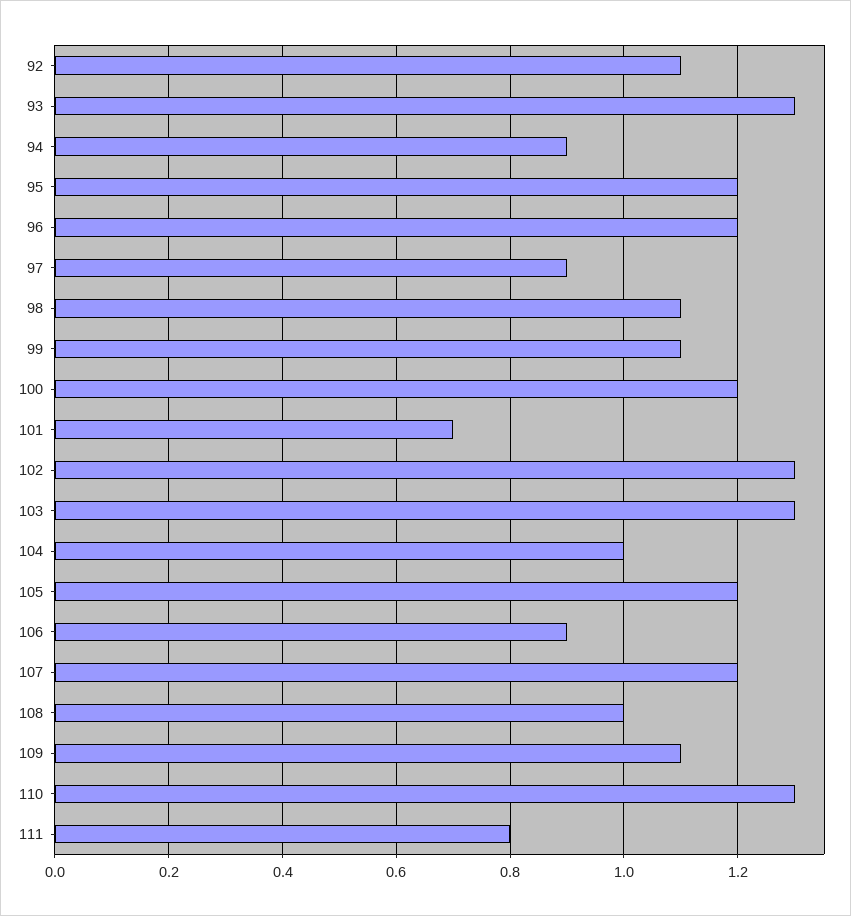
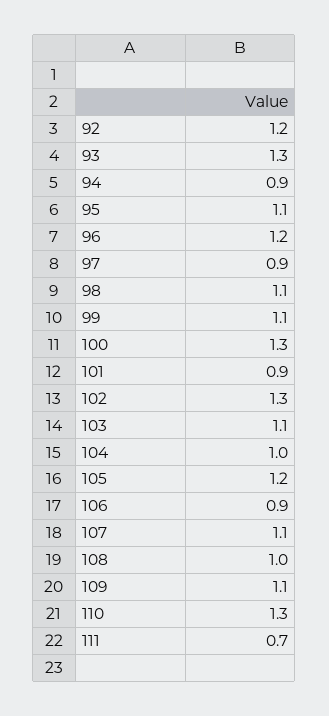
  {
-   "92": 1.1,
+   "92": 1.2,
    "93": 1.3,
    "94": 0.9,
-   "95": 1.2,
+   "95": 1.1,
    "96": 1.2,
    "97": 0.9,
    "98": 1.1,
    "99": 1.1,
-   "100": 1.2,
+   "100": 1.3,
-   "101": 0.7,
+   "101": 0.9,
    "102": 1.3,
-   "103": 1.3,
+   "103": 1.1,
    "104": 1,
    "105": 1.2,
    "106": 0.9,
-   "107": 1.2,
+   "107": 1.1,
    "108": 1,
    "109": 1.1,
    "110": 1.3,
-   "111": 0.8
+   "111": 0.7
  }

